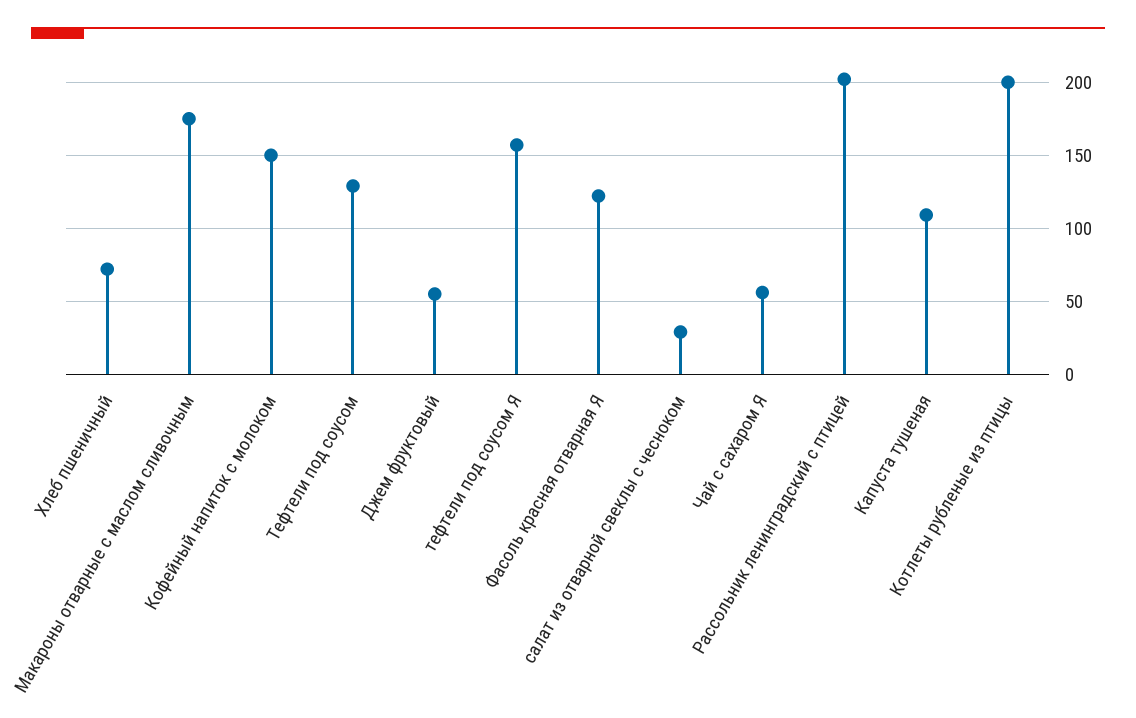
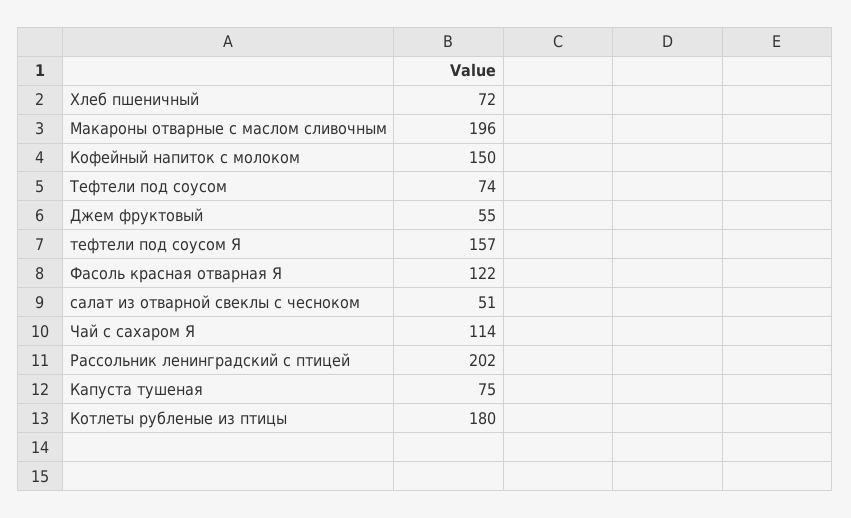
  {
    "Хлеб пшеничный": 72,
-   "Макароны отварные с маслом сливочным": 175,
+   "Макароны отварные с маслом сливочным": 196,
    "Кофейный напиток с молоком": 150,
-   "Тефтели под соусом": 130,
+   "Тефтели под соусом": 74,
    "Джем фруктовый": 55,
    "тефтели под соусом Я": 157,
    "Фасоль красная отварная Я": 122,
-   "салат из отварной свеклы с чесноком": 30,
+   "салат из отварной свеклы с чесноком": 51,
-   "Чай с сахаром Я": 55,
+   "Чай с сахаром Я": 114,
    "Рассольник ленинградский с птицей": 202,
-   "Капуста тушеная": 110,
+   "Капуста тушеная": 75,
-   "Котлеты рубленые из птицы": 200
+   "Котлеты рубленые из птицы": 180
  }

